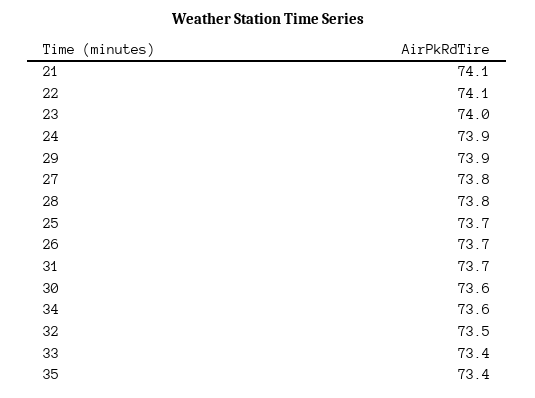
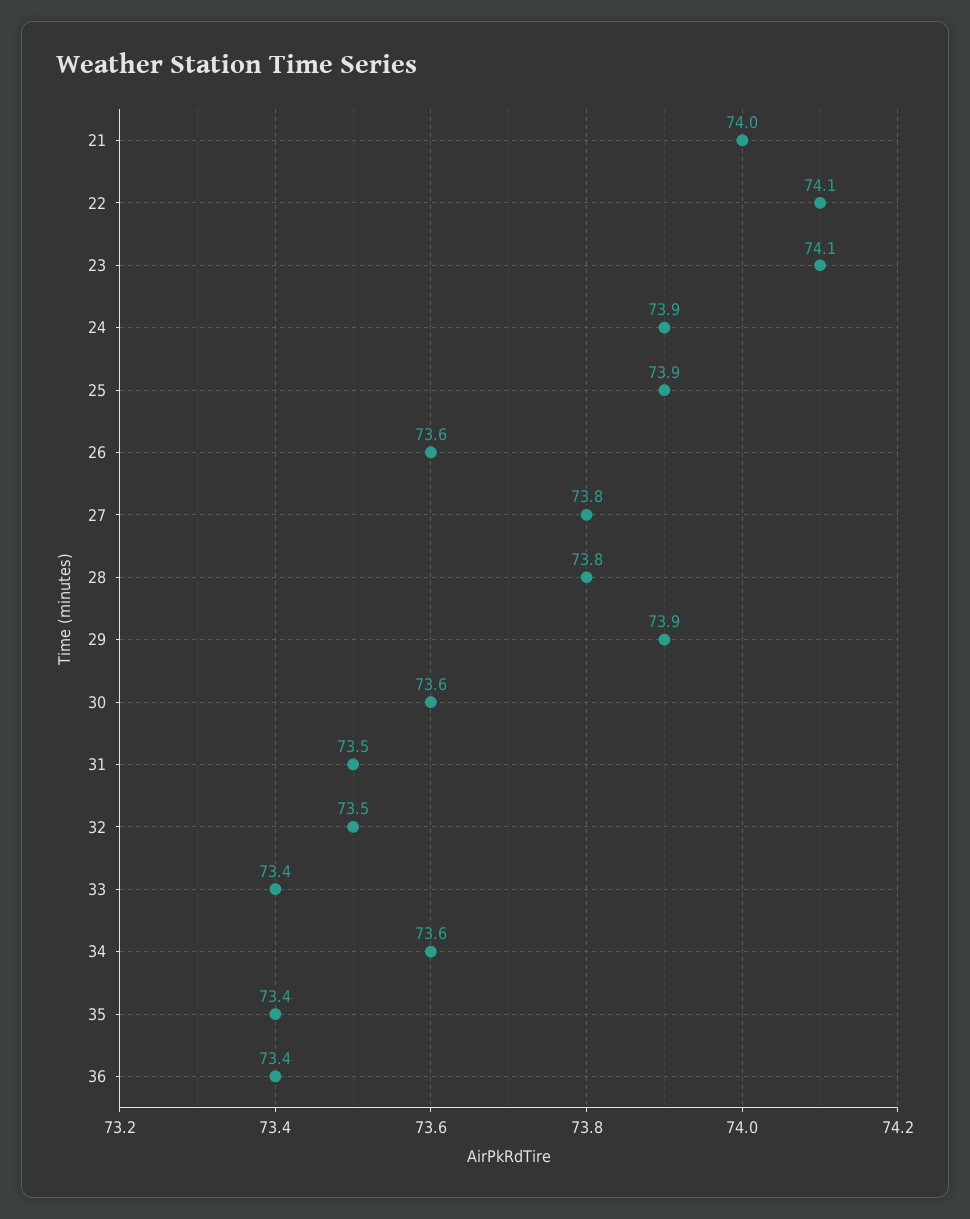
  {
-   "21": 74.1,
+   "21": 74,
    "22": 74.1,
-   "23": 74,
+   "23": 74.1,
    "24": 73.9,
    "29": 73.9,
    "27": 73.8,
    "28": 73.8,
-   "25": 73.7,
+   "25": 73.9,
-   "26": 73.7,
+   "26": 73.6,
-   "31": 73.7,
+   "31": 73.5,
    "30": 73.6,
    "34": 73.6,
    "32": 73.5,
    "33": 73.4,
-   "35": 73.4
+   "35": 73.4,
+   "36": 73.4
  }

